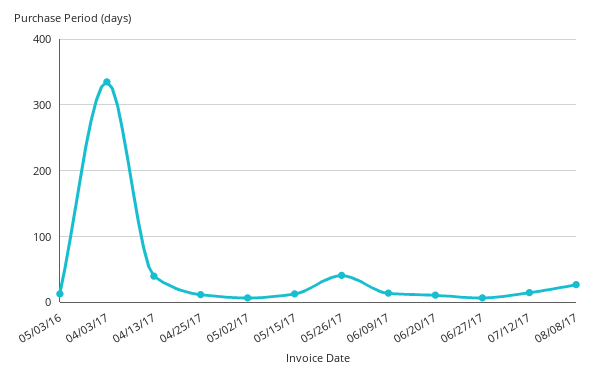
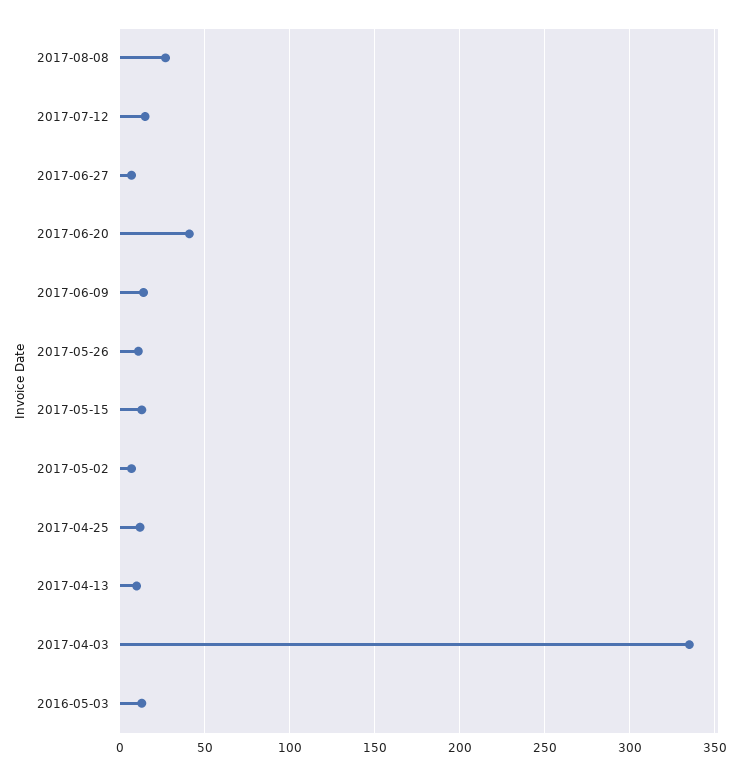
  {
    "05/03/16": 15,
    "04/03/17": 335,
-   "04/13/17": 40,
+   "04/13/17": 10,
    "04/25/17": 10,
    "05/02/17": 5,
    "05/15/17": 15,
-   "05/26/17": 40,
+   "05/26/17": 10,
    "06/09/17": 15,
-   "06/20/17": 10,
+   "06/20/17": 40,
    "06/27/17": 5,
    "07/12/17": 15,
    "08/08/17": 25
  }

